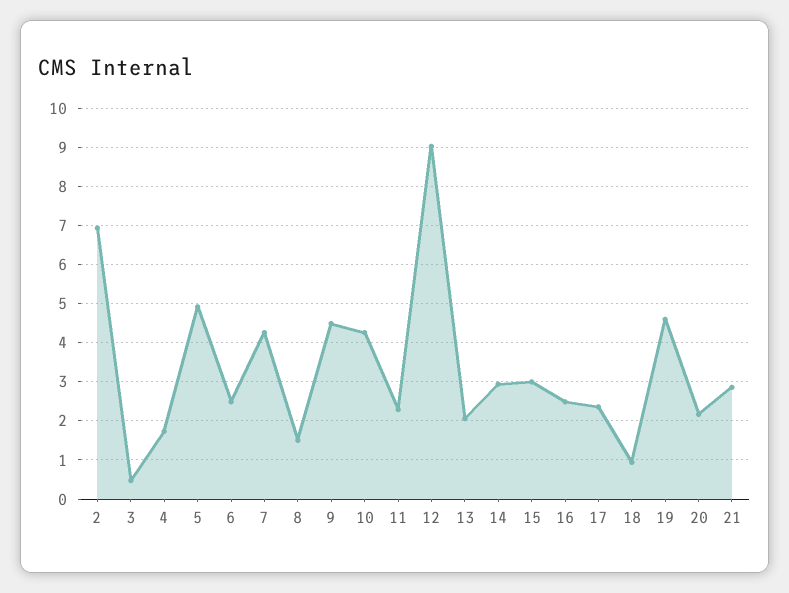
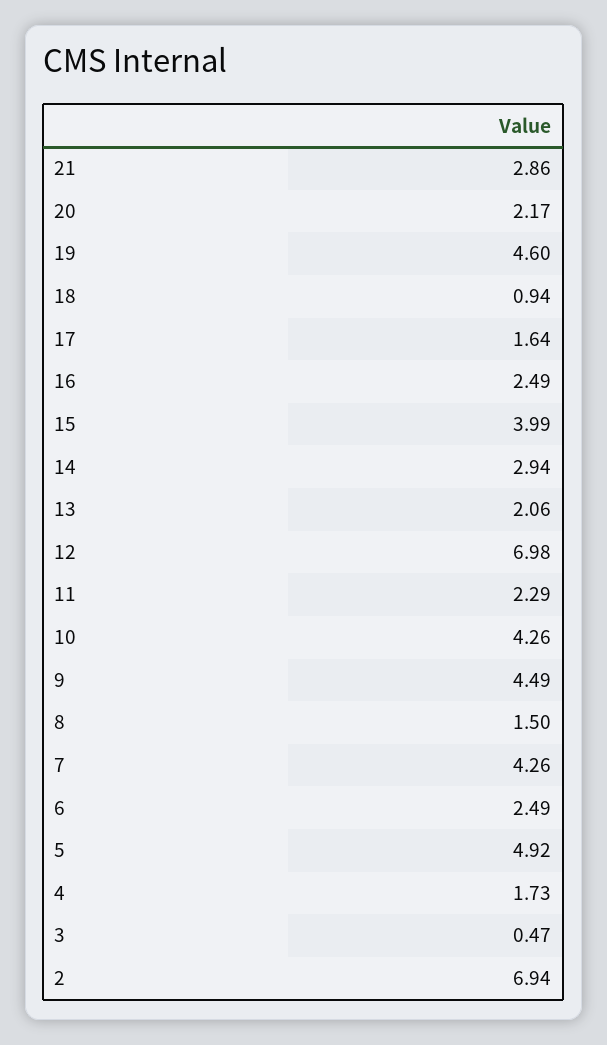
  {
    "2": 6.94,
    "3": 0.47,
    "4": 1.73,
    "5": 4.92,
    "6": 2.49,
    "7": 4.26,
    "8": 1.5,
    "9": 4.49,
    "10": 4.26,
    "11": 2.29,
-   "12": 9,
+   "12": 6.98,
    "13": 2.06,
    "14": 2.94,
-   "15": 3,
+   "15": 3.99,
    "16": 2.49,
-   "17": 2.4,
+   "17": 1.64,
    "18": 0.94,
    "19": 4.6,
    "20": 2.17,
    "21": 2.86
  }

